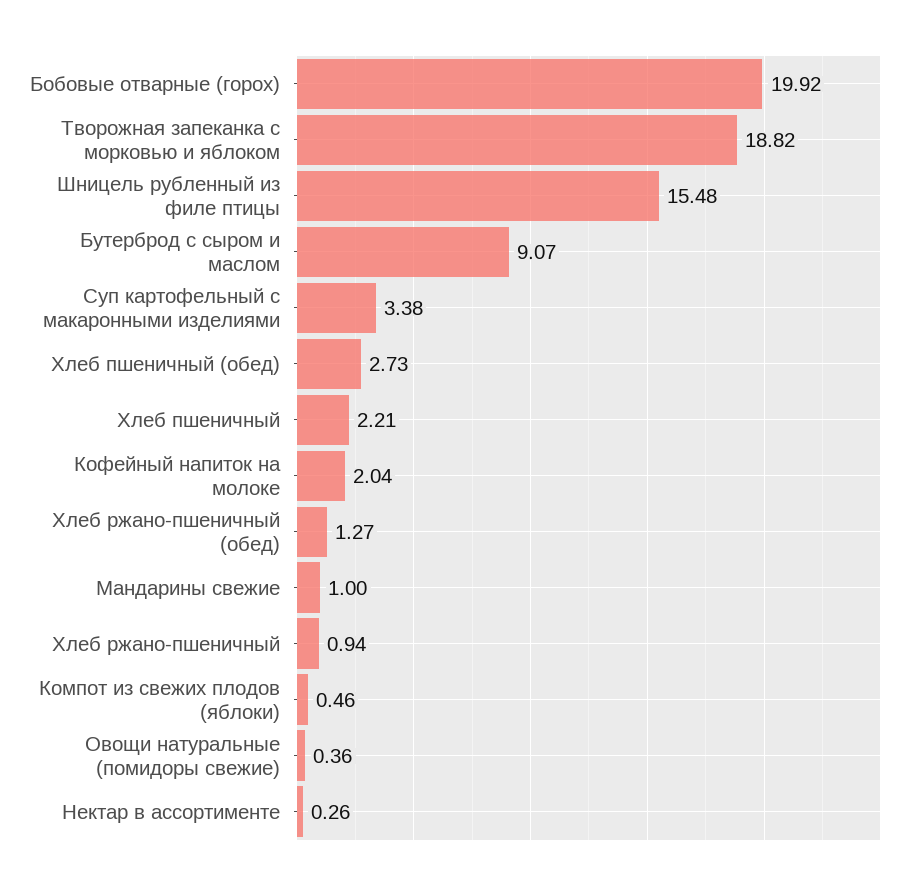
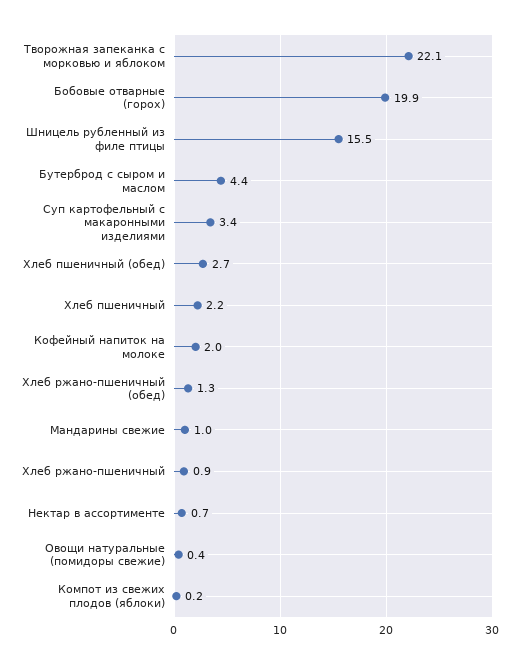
  {
    "Бобовые отварные (горох)": 19.92,
-   "Творожная запеканка с морковью и яблоком": 18.82,
+   "Творожная запеканка с морковью и яблоком": 22.1,
    "Шницель рубленный из филе птицы": 15.48,
-   "Бутерброд с сыром и маслом": 9.07,
+   "Бутерброд с сыром и маслом": 4.4,
    "Суп картофельный с макаронными изделиями": 3.38,
    "Хлеб пшеничный (обед)": 2.73,
    "Хлеб пшеничный": 2.21,
    "Кофейный напиток на молоке": 2.04,
    "Хлеб ржано-пшеничный (обед)": 1.27,
    "Мандарины свежие": 1,
    "Хлеб ржано-пшеничный": 0.94,
-   "Компот из свежих плодов (яблоки)": 0.46,
+   "Компот из свежих плодов (яблоки)": 0.2,
    "Овощи натуральные (помидоры свежие)": 0.36,
-   "Нектар в ассортименте": 0.26
+   "Нектар в ассортименте": 0.7
  }

